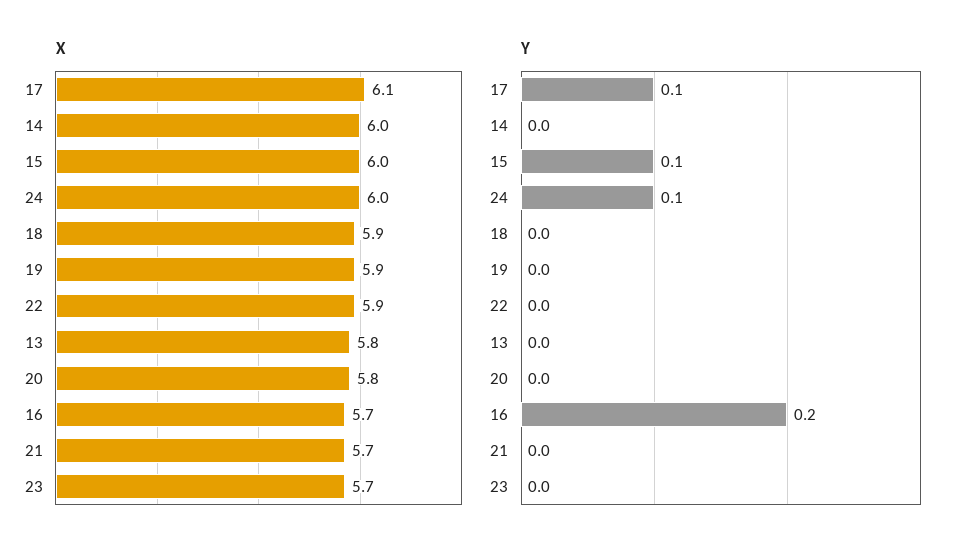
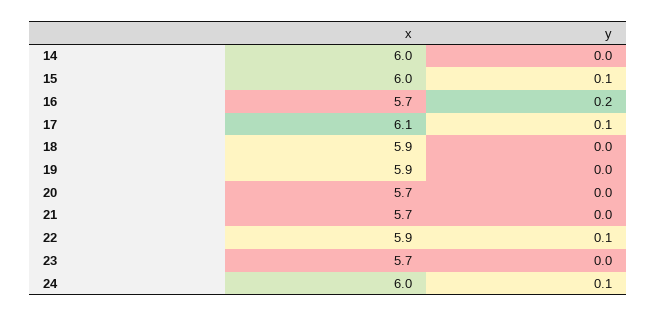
  {
    "X": {
      "17": 6.1,
      "14": 6,
      "15": 6,
      "24": 6,
      "18": 5.9,
      "19": 5.9,
      "22": 5.9,
-     "13": 5.8,
-     "20": 5.8,
+     "20": 5.7,
      "16": 5.7,
      "21": 5.7,
      "23": 5.7
    },
    "Y": {
      "17": 0.1,
      "14": 0,
      "15": 0.1,
      "24": 0.1,
      "18": 0,
      "19": 0,
-     "22": 0,
+     "22": 0.1,
-     "13": 0,
      "20": 0,
      "16": 0.2,
      "21": 0,
      "23": 0
    }
  }

